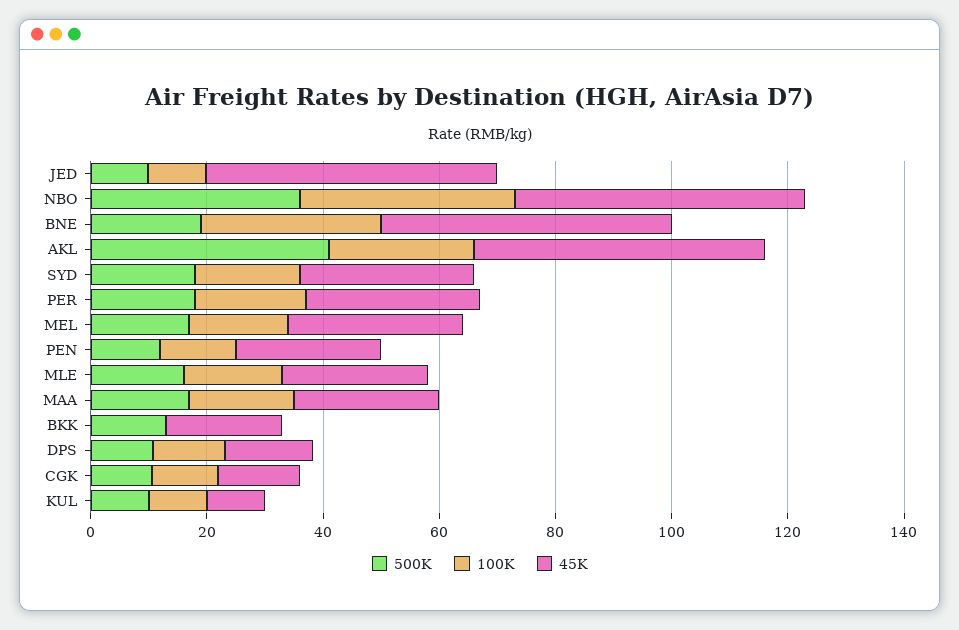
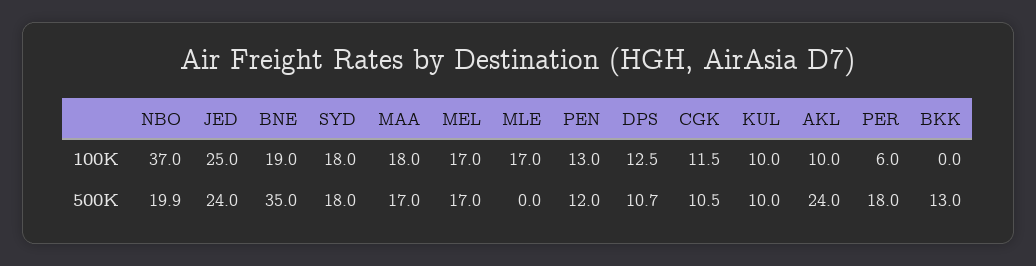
  {
    "500K": {
-     "JED": 10,
+     "JED": 24,
-     "NBO": 35,
+     "NBO": 19.9,
-     "BNE": 20,
+     "BNE": 35,
-     "AKL": 40,
+     "AKL": 24,
      "SYD": 18,
      "PER": 18,
      "MEL": 17,
      "PEN": 12,
-     "MLE": 15,
+     "MLE": 0,
      "MAA": 17,
      "BKK": 13,
      "DPS": 10.7,
      "CGK": 10.5,
      "KUL": 10
    },
    "100K": {
-     "JED": 10,
+     "JED": 25,
      "NBO": 37,
-     "BNE": 30,
+     "BNE": 19,
-     "AKL": 25,
+     "AKL": 10,
      "SYD": 18,
-     "PER": 20,
+     "PER": 6,
      "MEL": 17,
      "PEN": 13,
      "MLE": 17,
      "MAA": 18,
      "BKK": 0,
      "DPS": 12.5,
      "CGK": 11.5,
      "KUL": 10
-   },
+   }
-   "45K": {
-     "JED": 50,
-     "NBO": 50,
-     "BNE": 50,
-     "AKL": 50,
-     "SYD": 30,
-     "PER": 30,
-     "MEL": 30,
-     "PEN": 25,
-     "MLE": 25,
-     "MAA": 25,
-     "BKK": 20,
-     "DPS": 15,
-     "CGK": 15,
-     "KUL": 10
-   }
  }

